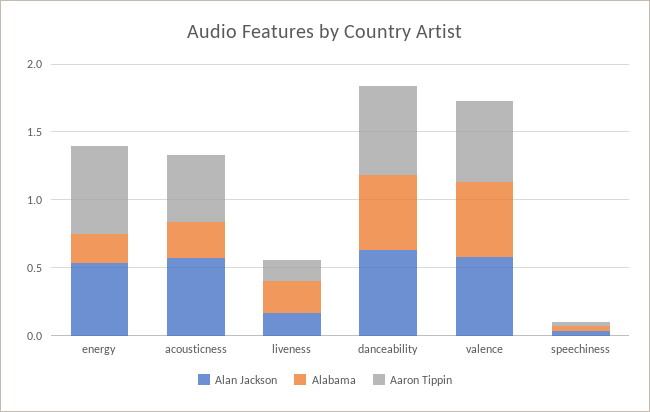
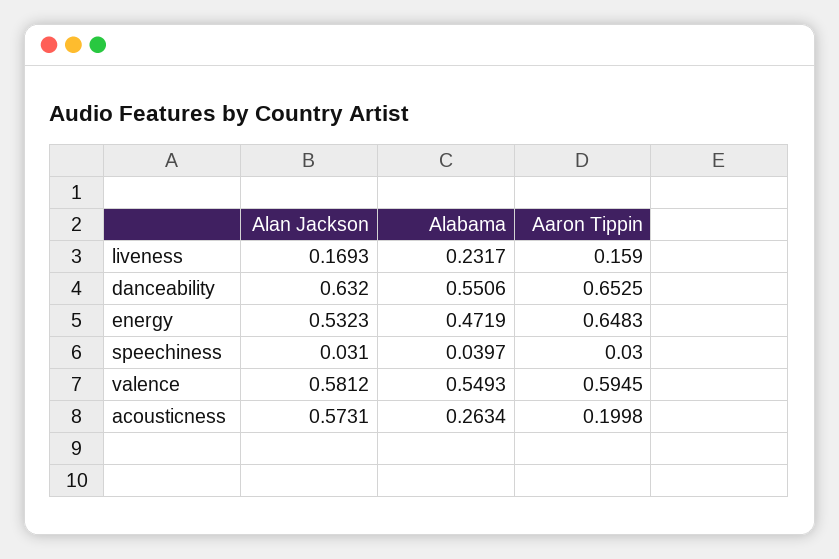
  {
    "Alan Jackson": {
      "energy": 0.5323,
      "acousticness": 0.5731,
      "liveness": 0.1693,
      "danceability": 0.632,
      "valence": 0.5812,
      "speechiness": 0.031
    },
    "Alabama": {
-     "energy": 0.2,
+     "energy": 0.4719,
      "acousticness": 0.2634,
      "liveness": 0.2317,
      "danceability": 0.5506,
      "valence": 0.5493,
      "speechiness": 0.0397
    },
    "Aaron Tippin": {
      "energy": 0.6483,
-     "acousticness": 0.5,
+     "acousticness": 0.1998,
      "liveness": 0.159,
      "danceability": 0.6525,
      "valence": 0.5945,
      "speechiness": 0.03
    }
  }

